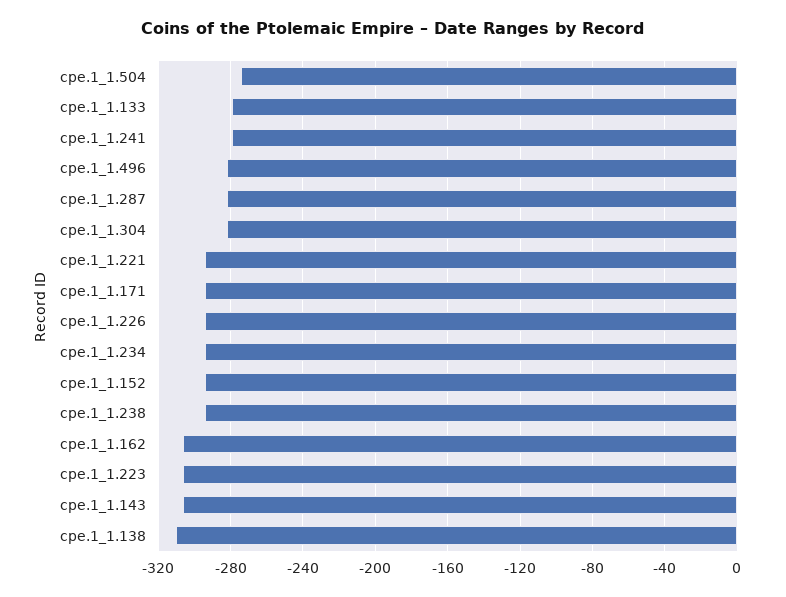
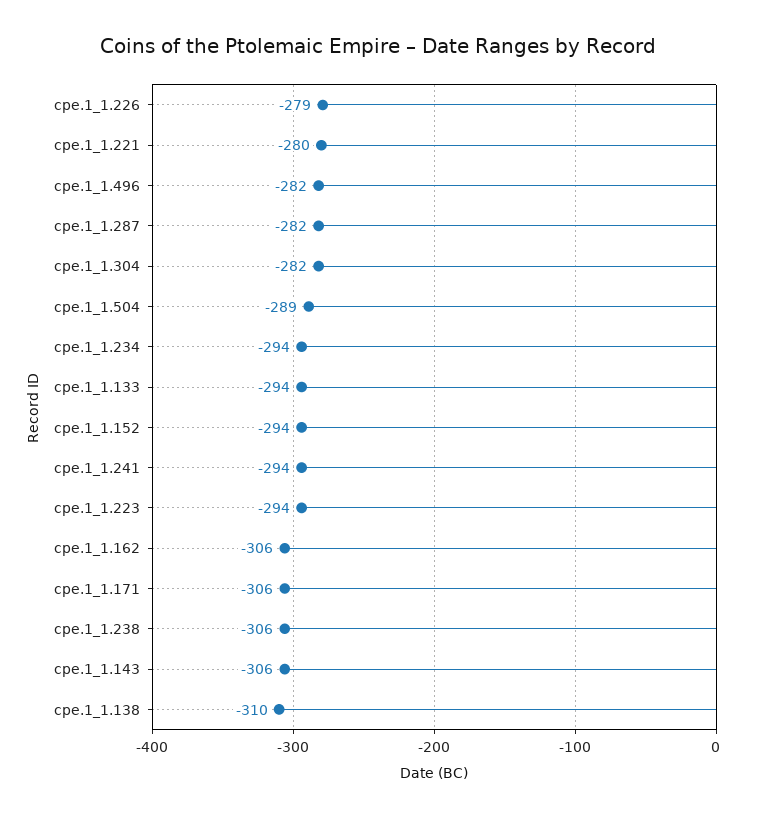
  {
-   "cpe.1_1.504": -275,
+   "cpe.1_1.504": -289,
-   "cpe.1_1.133": -280,
+   "cpe.1_1.133": -294,
-   "cpe.1_1.241": -280,
+   "cpe.1_1.241": -294,
    "cpe.1_1.496": -282,
    "cpe.1_1.287": -282,
    "cpe.1_1.304": -282,
-   "cpe.1_1.221": -295,
+   "cpe.1_1.221": -280,
-   "cpe.1_1.171": -295,
+   "cpe.1_1.171": -306,
-   "cpe.1_1.226": -295,
+   "cpe.1_1.226": -279,
    "cpe.1_1.234": -294,
    "cpe.1_1.152": -294,
-   "cpe.1_1.238": -295,
+   "cpe.1_1.238": -306,
    "cpe.1_1.162": -306,
-   "cpe.1_1.223": -305,
+   "cpe.1_1.223": -294,
    "cpe.1_1.143": -306,
    "cpe.1_1.138": -310
  }

